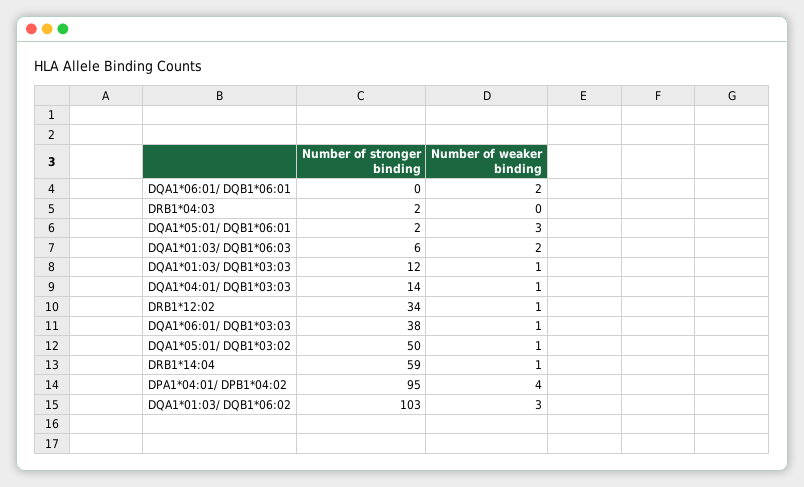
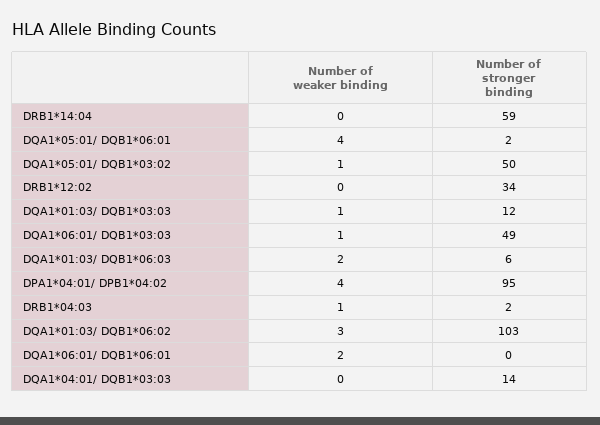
  {
    "Number of stronger binding": {
      "DQA1*06:01/ DQB1*06:01": 0,
      "DRB1*04:03": 2,
      "DQA1*05:01/ DQB1*06:01": 2,
      "DQA1*01:03/ DQB1*06:03": 6,
      "DQA1*01:03/ DQB1*03:03": 12,
      "DQA1*04:01/ DQB1*03:03": 14,
      "DRB1*12:02": 34,
-     "DQA1*06:01/ DQB1*03:03": 38,
+     "DQA1*06:01/ DQB1*03:03": 49,
      "DQA1*05:01/ DQB1*03:02": 50,
      "DRB1*14:04": 59,
      "DPA1*04:01/ DPB1*04:02": 95,
      "DQA1*01:03/ DQB1*06:02": 103
    },
    "Number of weaker binding": {
      "DQA1*06:01/ DQB1*06:01": 2,
-     "DRB1*04:03": 0,
+     "DRB1*04:03": 1,
-     "DQA1*05:01/ DQB1*06:01": 3,
+     "DQA1*05:01/ DQB1*06:01": 4,
      "DQA1*01:03/ DQB1*06:03": 2,
      "DQA1*01:03/ DQB1*03:03": 1,
-     "DQA1*04:01/ DQB1*03:03": 1,
+     "DQA1*04:01/ DQB1*03:03": 0,
-     "DRB1*12:02": 1,
+     "DRB1*12:02": 0,
      "DQA1*06:01/ DQB1*03:03": 1,
      "DQA1*05:01/ DQB1*03:02": 1,
-     "DRB1*14:04": 1,
+     "DRB1*14:04": 0,
      "DPA1*04:01/ DPB1*04:02": 4,
      "DQA1*01:03/ DQB1*06:02": 3
    }
  }

